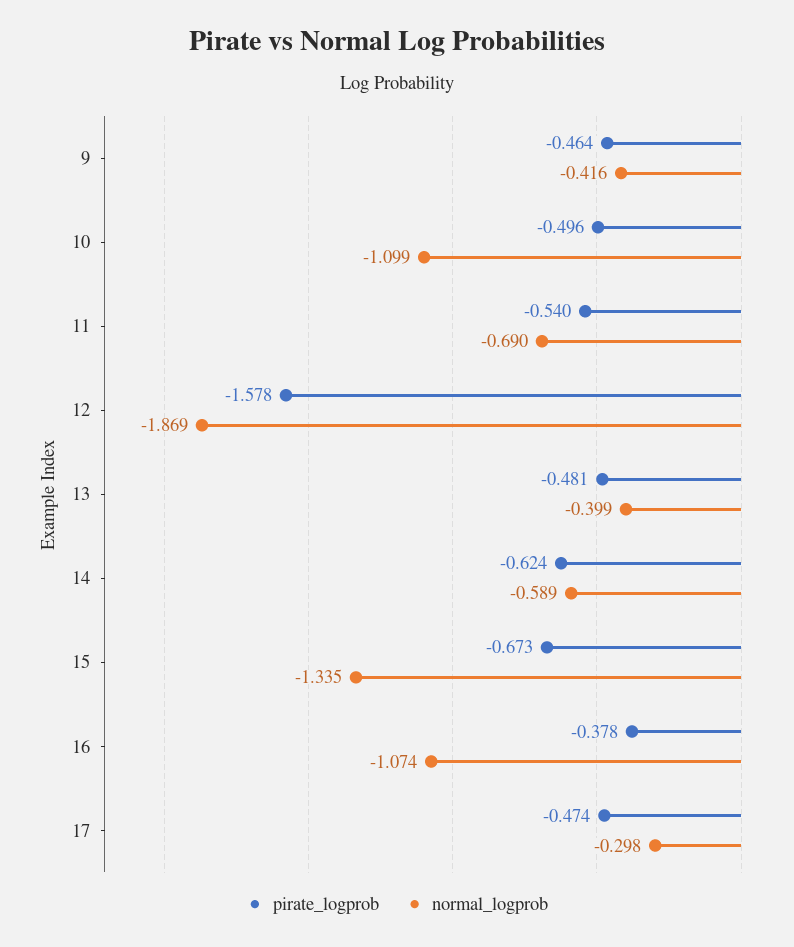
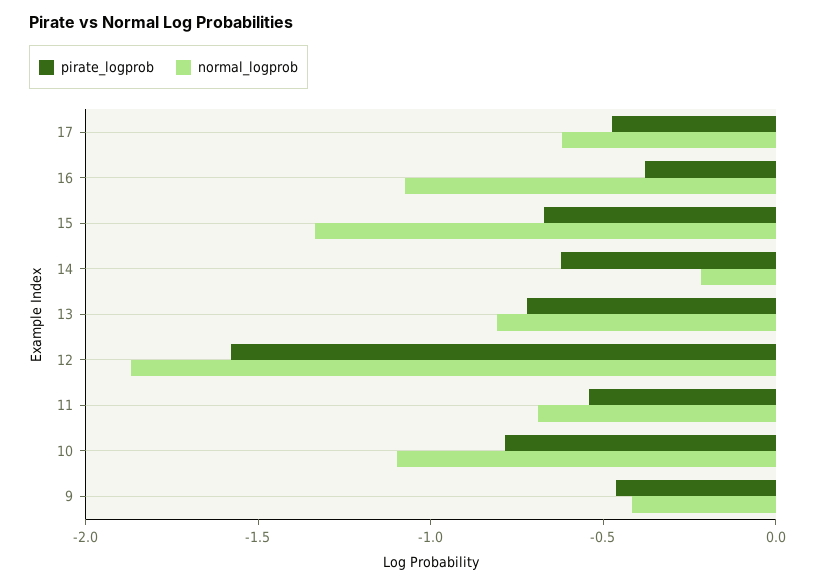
  {
    "pirate_logprob": {
      "9": -0.464,
-     "10": -0.496,
+     "10": -0.8,
      "11": -0.54,
      "12": -1.578,
-     "13": -0.481,
+     "13": -0.7,
      "14": -0.624,
      "15": -0.673,
      "16": -0.378,
      "17": -0.474
    },
    "normal_logprob": {
      "9": -0.416,
      "10": -1.099,
      "11": -0.69,
      "12": -1.869,
-     "13": -0.399,
+     "13": -0.8,
-     "14": -0.589,
+     "14": -0.2,
      "15": -1.335,
      "16": -1.074,
-     "17": -0.298
+     "17": -0.6
    }
  }

